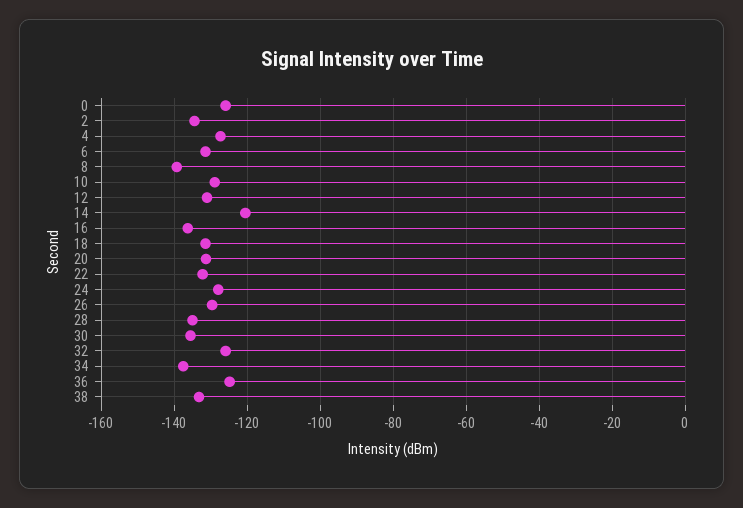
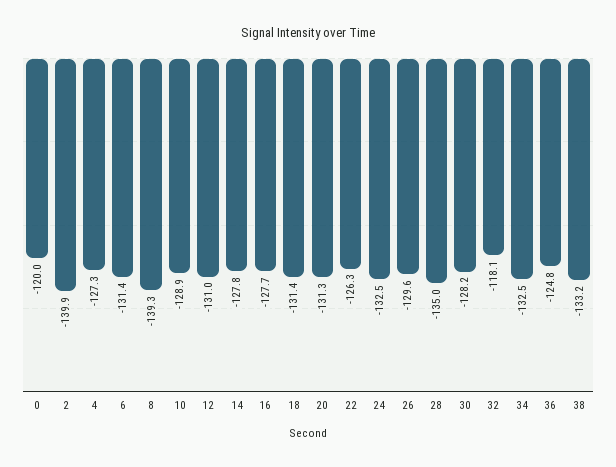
  {
-   "0": -126,
+   "0": -120,
-   "2": -134,
+   "2": -139.9,
    "4": -127.3,
    "6": -131.4,
    "8": -139.3,
    "10": -128.9,
    "12": -131,
-   "14": -120,
+   "14": -127.8,
-   "16": -136,
+   "16": -127.7,
    "18": -131.4,
    "20": -131.3,
-   "22": -132,
+   "22": -126.3,
-   "24": -128,
+   "24": -132.5,
    "26": -129.6,
    "28": -135,
-   "30": -136,
+   "30": -128.2,
-   "32": -126,
+   "32": -118.1,
-   "34": -138,
+   "34": -132.5,
    "36": -124.8,
    "38": -133.2
  }

